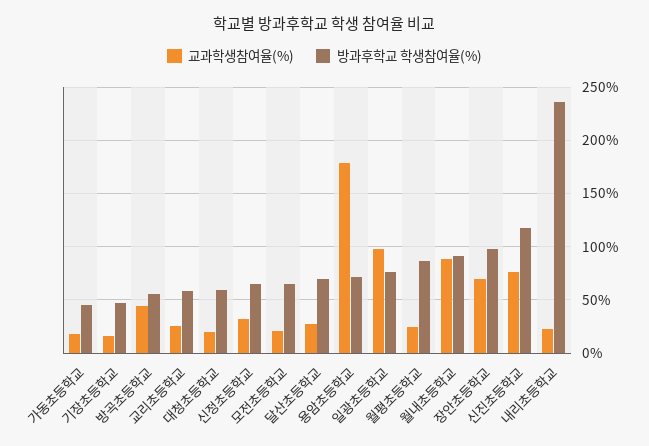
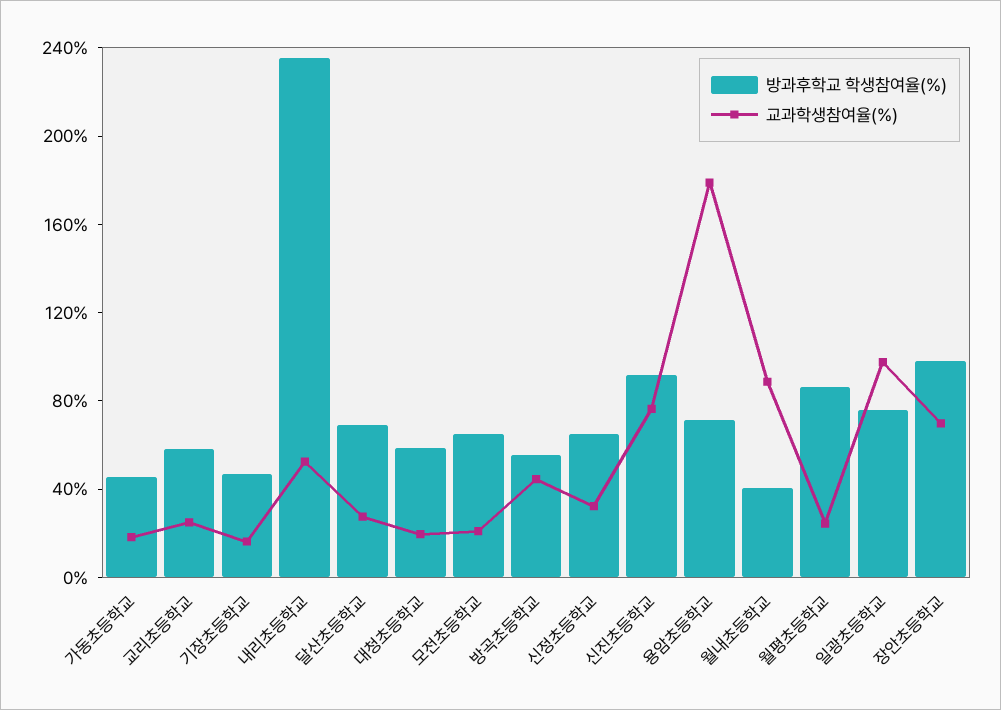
  {
    "교과학생참여율(%)": {
      "가동초등학교": 20,
      "기장초등학교": 20,
      "방곡초등학교": 40,
      "교리초등학교": 30,
      "대청초등학교": 20,
      "신정초등학교": 30,
      "모전초등학교": 20,
      "달산초등학교": 30,
      "용암초등학교": 180,
      "일광초등학교": 100,
      "월평초등학교": 20,
      "월내초등학교": 90,
      "장안초등학교": 70,
      "신진초등학교": 80,
-     "내리초등학교": 20
+     "내리초등학교": 50
    },
    "방과후학교 학생참여율(%)": {
      "가동초등학교": 50,
      "기장초등학교": 50,
      "방곡초등학교": 60,
      "교리초등학교": 60,
      "대청초등학교": 60,
      "신정초등학교": 70,
      "모전초등학교": 70,
      "달산초등학교": 70,
      "용암초등학교": 70,
      "일광초등학교": 80,
      "월평초등학교": 90,
-     "월내초등학교": 90,
+     "월내초등학교": 40,
      "장안초등학교": 100,
-     "신진초등학교": 120,
+     "신진초등학교": 90,
      "내리초등학교": 240
    }
  }

